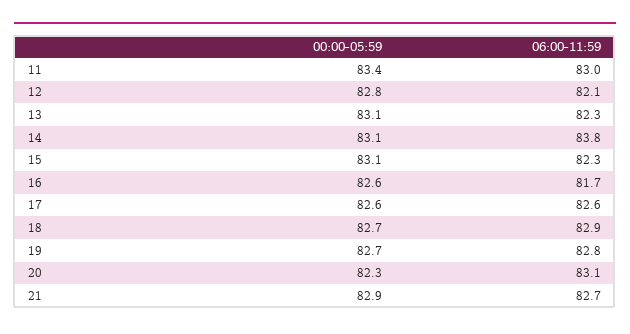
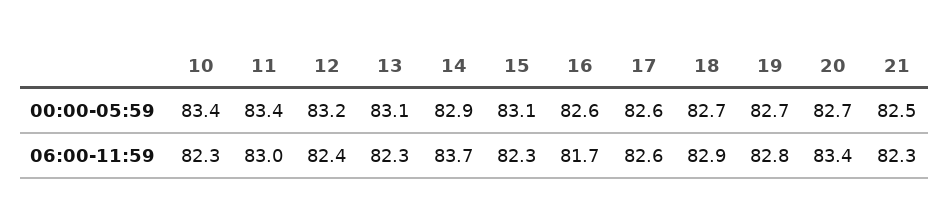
  {
    "00:00-05:59": {
      "11": 83.4,
-     "12": 82.8,
+     "12": 83.2,
      "13": 83.1,
-     "14": 83.1,
+     "14": 82.9,
      "15": 83.1,
      "16": 82.6,
      "17": 82.6,
      "18": 82.7,
      "19": 82.7,
-     "20": 82.3,
+     "20": 82.7,
-     "21": 82.9
+     "21": 82.5,
+     "10": 83.4
    },
    "06:00-11:59": {
      "11": 83,
-     "12": 82.1,
+     "12": 82.4,
      "13": 82.3,
-     "14": 83.8,
+     "14": 83.7,
      "15": 82.3,
      "16": 81.7,
      "17": 82.6,
      "18": 82.9,
      "19": 82.8,
-     "20": 83.1,
+     "20": 83.4,
-     "21": 82.7
+     "21": 82.3,
+     "10": 82.3
    }
  }

